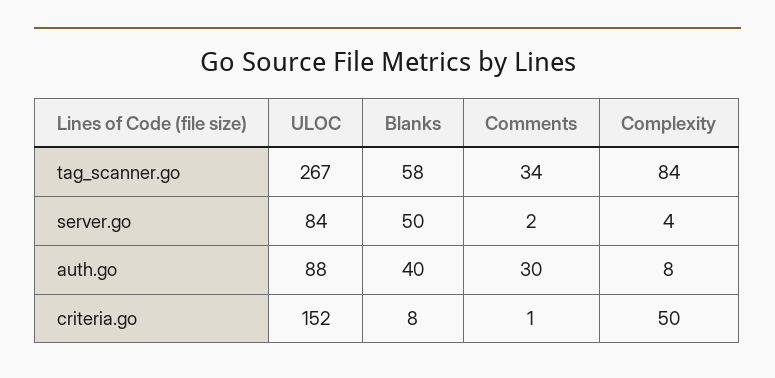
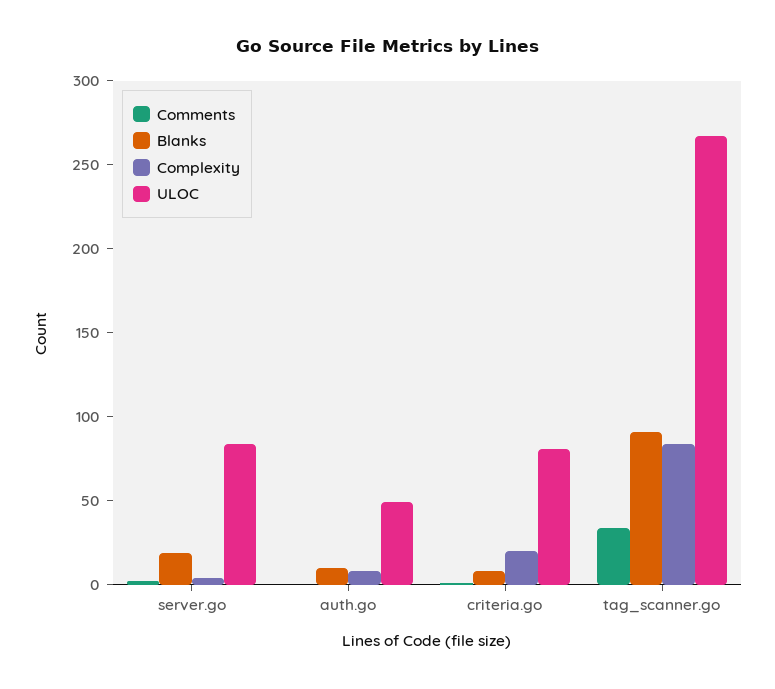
  {
    "ULOC": {
      "tag_scanner.go": 267,
      "server.go": 84,
-     "auth.go": 88,
+     "auth.go": 50,
-     "criteria.go": 152
+     "criteria.go": 80
    },
    "Blanks": {
-     "tag_scanner.go": 58,
+     "tag_scanner.go": 90,
-     "server.go": 50,
+     "server.go": 20,
-     "auth.go": 40,
+     "auth.go": 10,
      "criteria.go": 8
    },
    "Comments": {
      "tag_scanner.go": 34,
      "server.go": 2,
-     "auth.go": 30,
+     "auth.go": 0,
      "criteria.go": 1
    },
    "Complexity": {
      "tag_scanner.go": 84,
      "server.go": 4,
      "auth.go": 8,
-     "criteria.go": 50
+     "criteria.go": 20
    }
  }

